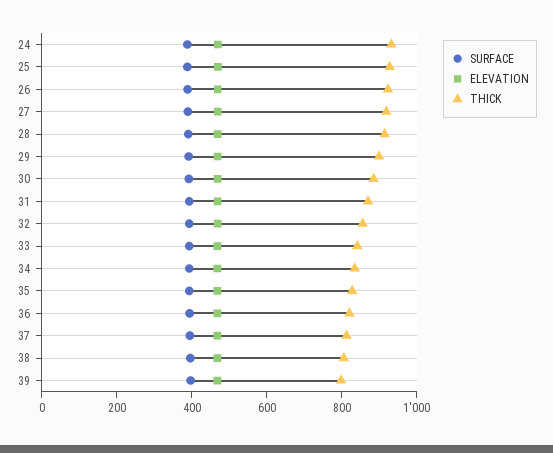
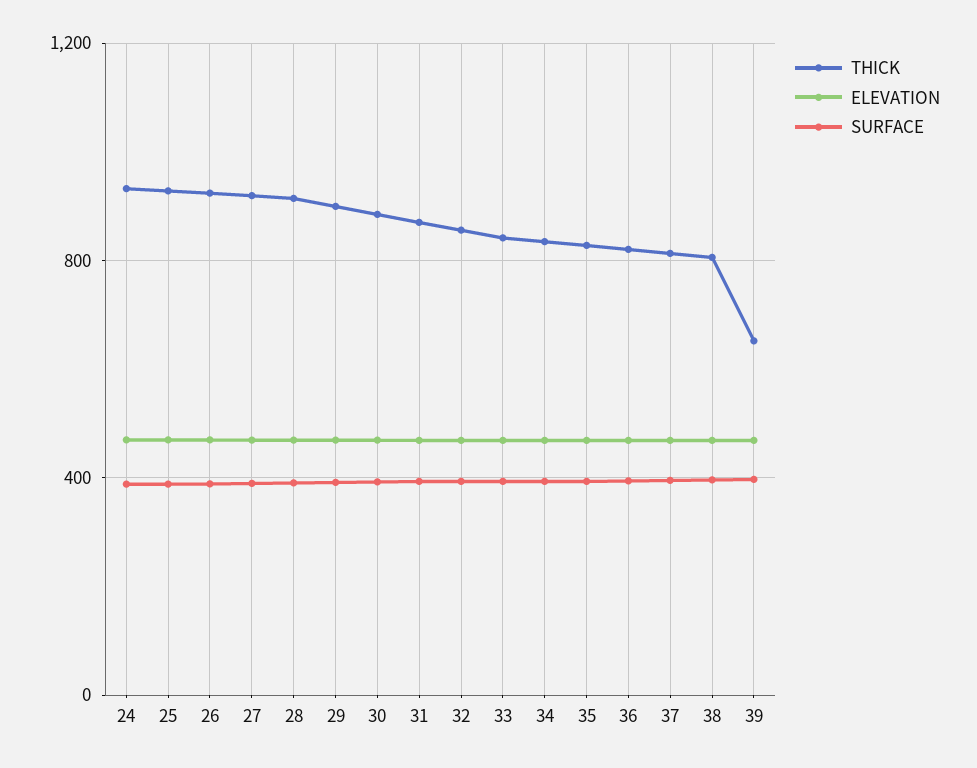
  {
    "SURFACE": {
      "24": 400,
      "25": 400,
      "26": 400,
      "27": 400,
      "28": 400,
      "29": 400,
      "30": 400,
      "31": 400,
      "32": 400,
      "33": 400,
      "34": 400,
      "35": 400,
      "36": 400,
      "37": 400,
      "38": 400,
      "39": 400
    },
    "ELEVATION": {
      "24": 450,
      "25": 450,
      "26": 450,
      "27": 450,
      "28": 450,
      "29": 450,
      "30": 450,
      "31": 450,
      "32": 450,
      "33": 450,
      "34": 450,
      "35": 450,
      "36": 450,
      "37": 450,
      "38": 450,
      "39": 450
    },
    "THICK": {
      "24": 950,
      "25": 950,
      "26": 900,
      "27": 900,
      "28": 900,
      "29": 900,
      "30": 900,
      "31": 850,
      "32": 850,
      "33": 850,
      "34": 850,
      "35": 850,
      "36": 800,
      "37": 800,
      "38": 800,
-     "39": 800
+     "39": 650
    }
  }

